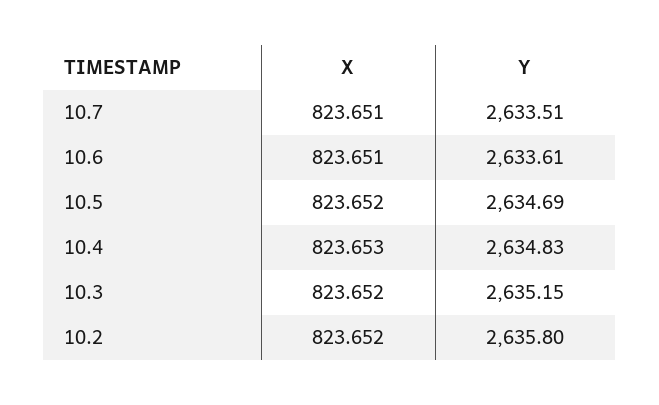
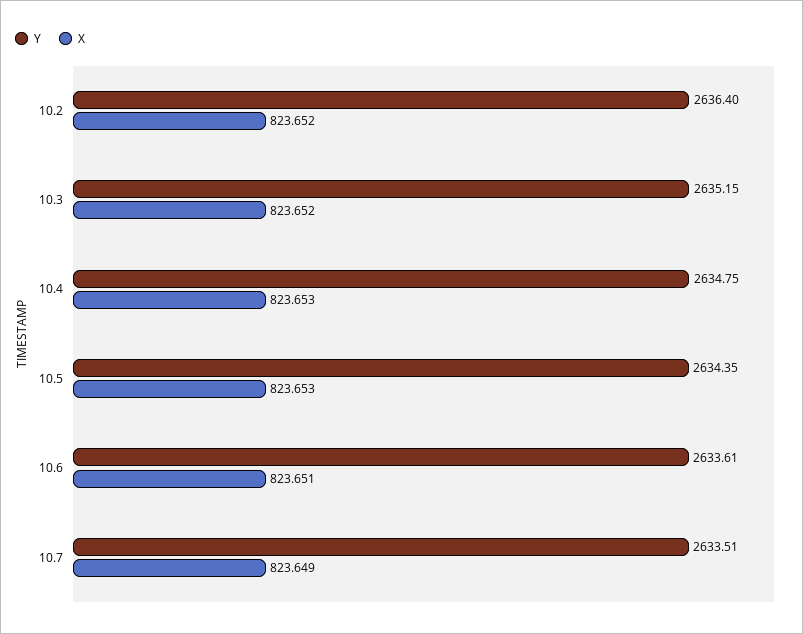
  {
    "X": {
-     "10.7": 823.651,
+     "10.7": 823.649,
      "10.6": 823.651,
-     "10.5": 823.652,
+     "10.5": 823.653,
      "10.4": 823.653,
      "10.3": 823.652,
      "10.2": 823.652
    },
    "Y": {
      "10.7": 2633.51,
      "10.6": 2633.61,
-     "10.5": 2634.69,
+     "10.5": 2634.35,
-     "10.4": 2634.83,
+     "10.4": 2634.75,
      "10.3": 2635.15,
-     "10.2": 2635.8
+     "10.2": 2636.4
    }
  }

